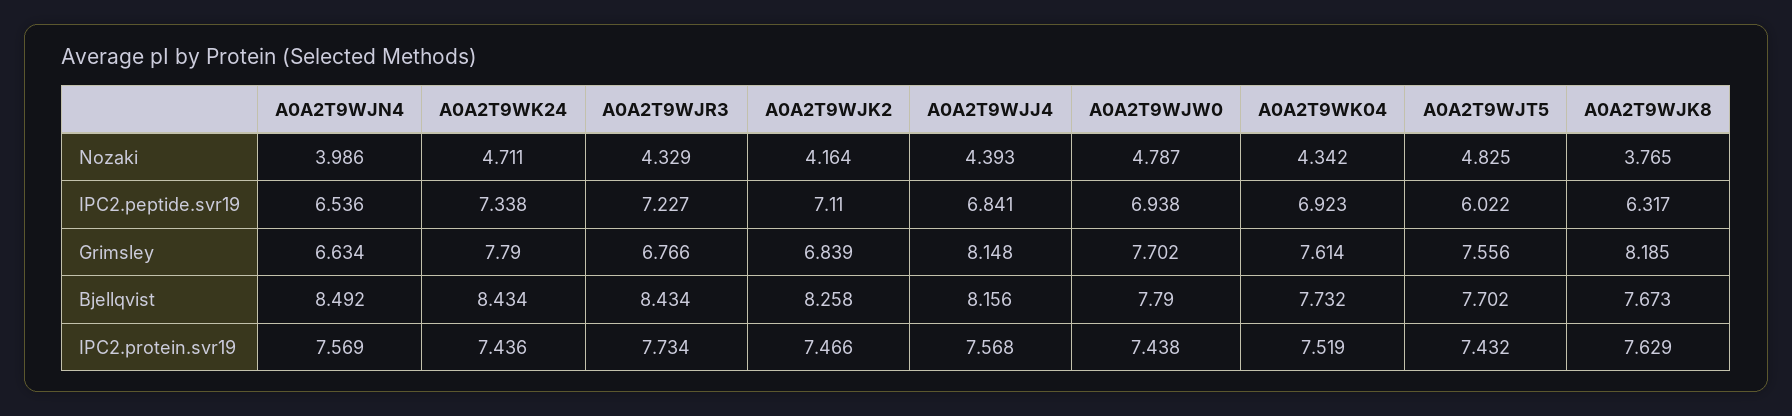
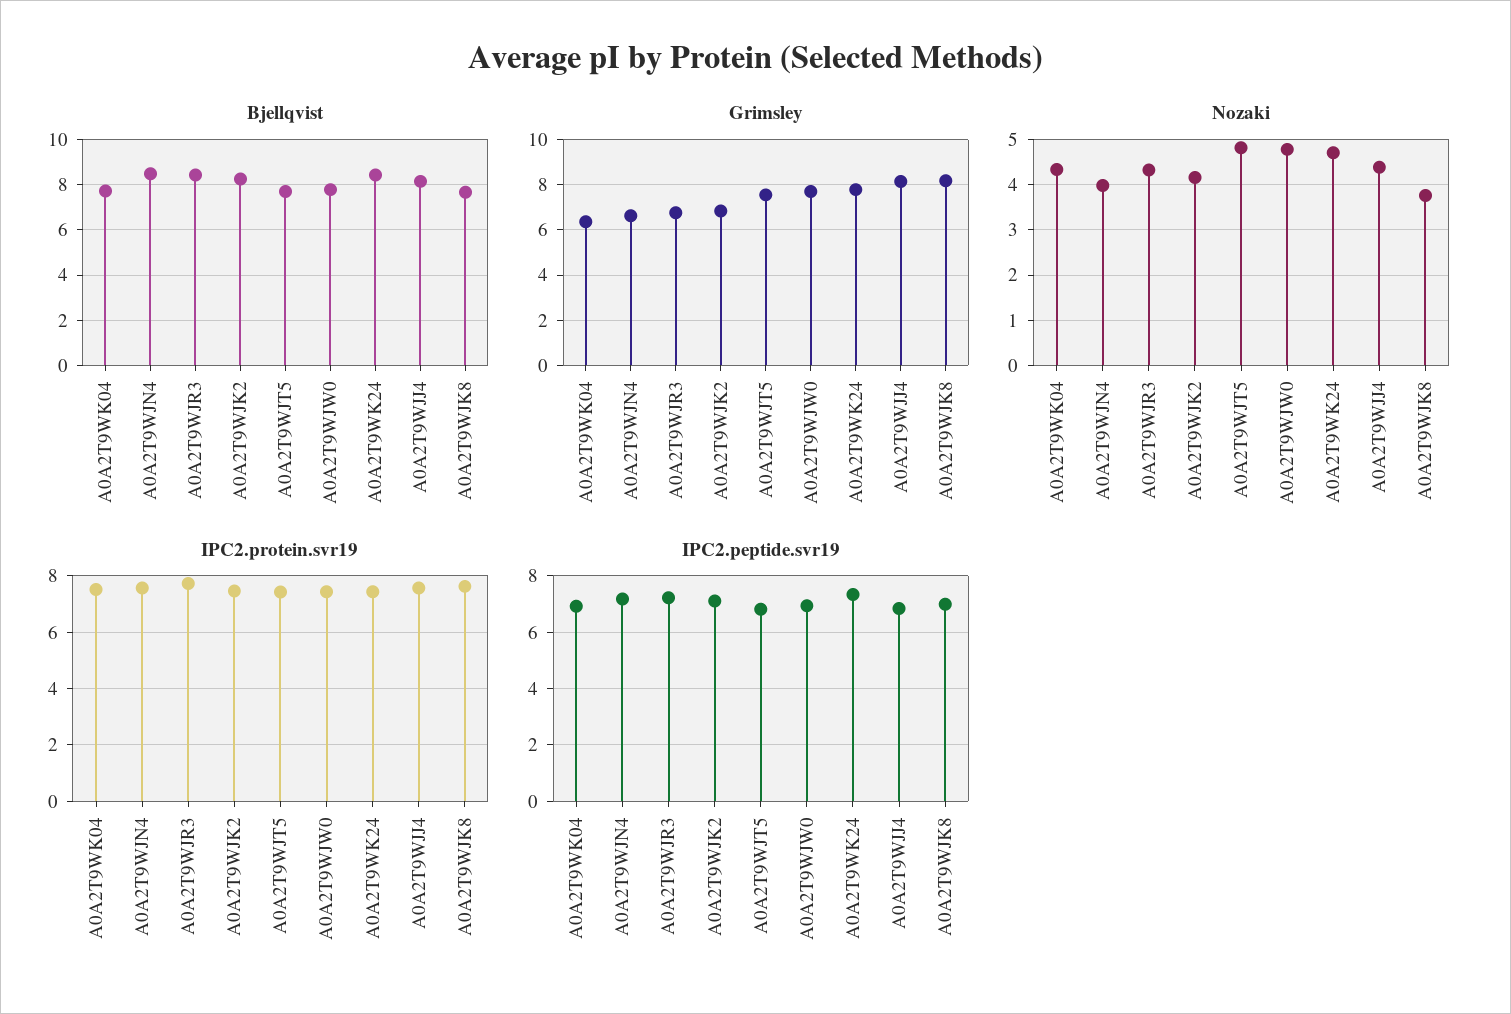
  {
    "Nozaki": {
      "A0A2T9WJN4": 3.986,
      "A0A2T9WK24": 4.711,
      "A0A2T9WJR3": 4.329,
      "A0A2T9WJK2": 4.164,
      "A0A2T9WJJ4": 4.393,
      "A0A2T9WJW0": 4.787,
      "A0A2T9WK04": 4.342,
      "A0A2T9WJT5": 4.825,
      "A0A2T9WJK8": 3.765
    },
    "IPC2.peptide.svr19": {
-     "A0A2T9WJN4": 6.536,
+     "A0A2T9WJN4": 7.25,
      "A0A2T9WK24": 7.338,
      "A0A2T9WJR3": 7.227,
      "A0A2T9WJK2": 7.11,
      "A0A2T9WJJ4": 6.841,
      "A0A2T9WJW0": 6.938,
      "A0A2T9WK04": 6.923,
-     "A0A2T9WJT5": 6.022,
+     "A0A2T9WJT5": 6.75,
-     "A0A2T9WJK8": 6.317
+     "A0A2T9WJK8": 7
    },
    "Grimsley": {
      "A0A2T9WJN4": 6.634,
      "A0A2T9WK24": 7.79,
      "A0A2T9WJR3": 6.766,
      "A0A2T9WJK2": 6.839,
      "A0A2T9WJJ4": 8.148,
      "A0A2T9WJW0": 7.702,
-     "A0A2T9WK04": 7.614,
+     "A0A2T9WK04": 6.5,
      "A0A2T9WJT5": 7.556,
      "A0A2T9WJK8": 8.185
    },
    "Bjellqvist": {
      "A0A2T9WJN4": 8.492,
      "A0A2T9WK24": 8.434,
      "A0A2T9WJR3": 8.434,
      "A0A2T9WJK2": 8.258,
      "A0A2T9WJJ4": 8.156,
      "A0A2T9WJW0": 7.79,
      "A0A2T9WK04": 7.732,
      "A0A2T9WJT5": 7.702,
      "A0A2T9WJK8": 7.673
    },
    "IPC2.protein.svr19": {
      "A0A2T9WJN4": 7.569,
      "A0A2T9WK24": 7.436,
      "A0A2T9WJR3": 7.734,
      "A0A2T9WJK2": 7.466,
      "A0A2T9WJJ4": 7.568,
      "A0A2T9WJW0": 7.438,
      "A0A2T9WK04": 7.519,
      "A0A2T9WJT5": 7.432,
      "A0A2T9WJK8": 7.629
    }
  }

